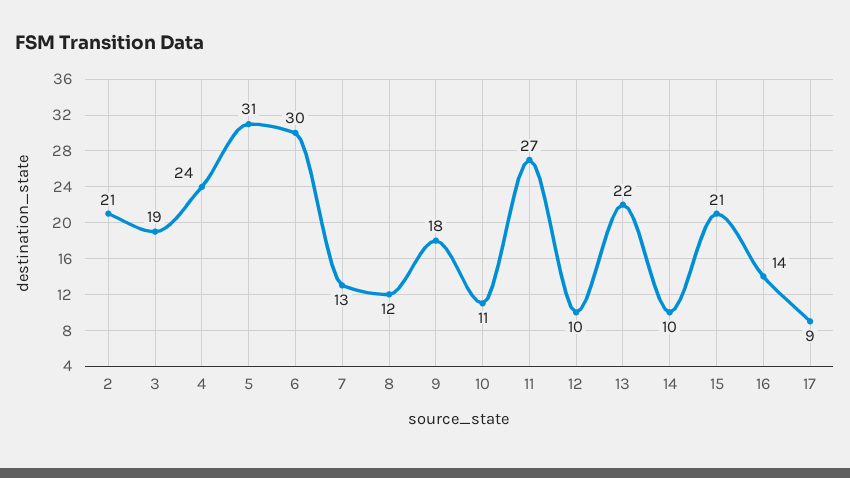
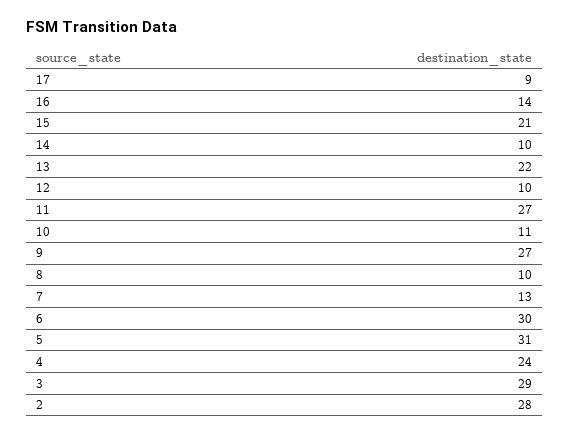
  {
-   "2": 21,
+   "2": 28,
-   "3": 19,
+   "3": 29,
    "4": 24,
    "5": 31,
    "6": 30,
    "7": 13,
-   "8": 12,
+   "8": 10,
-   "9": 18,
+   "9": 27,
    "10": 11,
    "11": 27,
    "12": 10,
    "13": 22,
    "14": 10,
    "15": 21,
    "16": 14,
    "17": 9
  }

